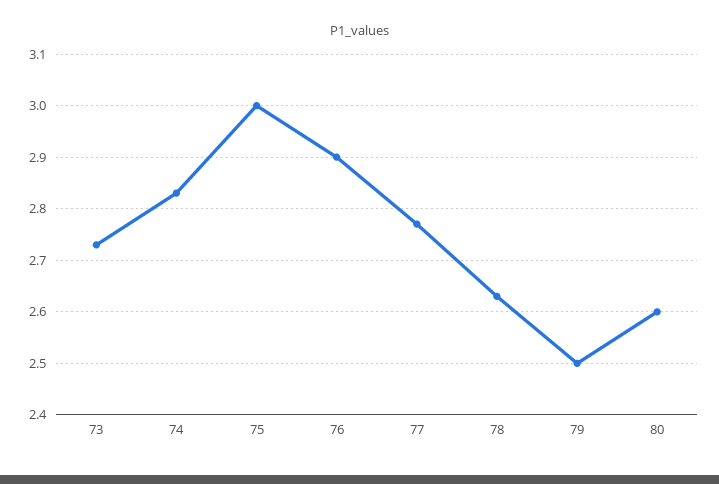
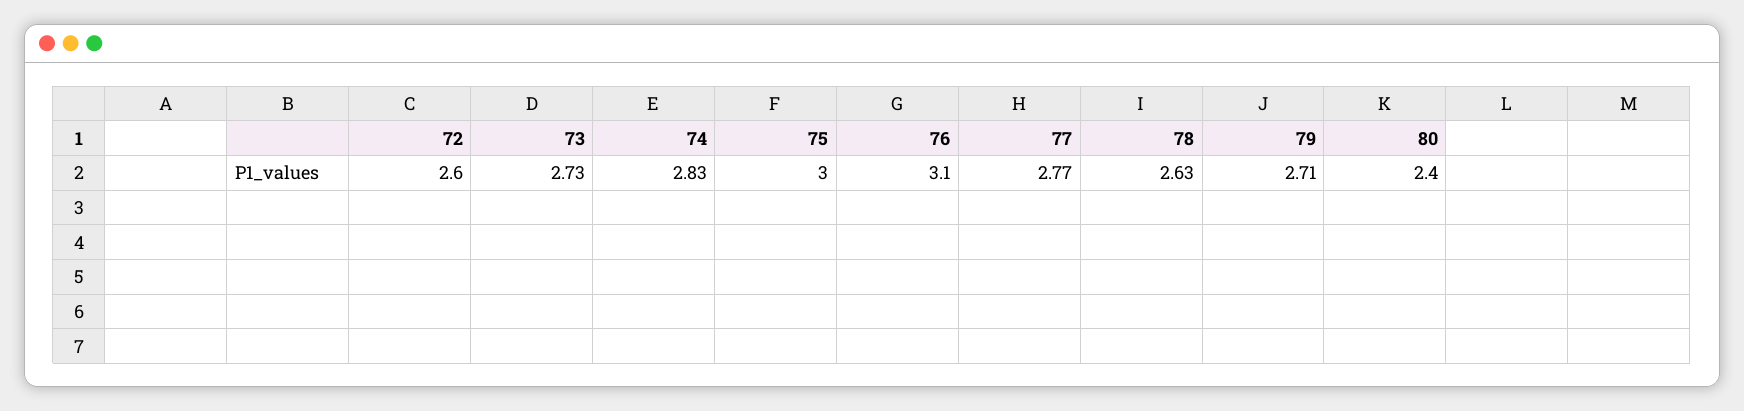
  {
    "73": 2.73,
    "74": 2.83,
    "75": 3,
-   "76": 2.9,
+   "76": 3.1,
    "77": 2.77,
    "78": 2.63,
-   "79": 2.5,
+   "79": 2.71,
-   "80": 2.6
+   "80": 2.4,
+   "72": 2.6
  }

